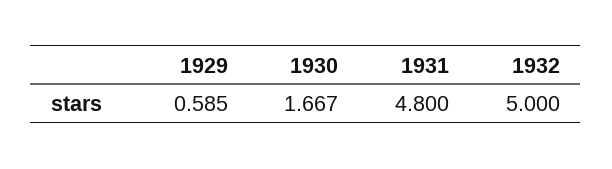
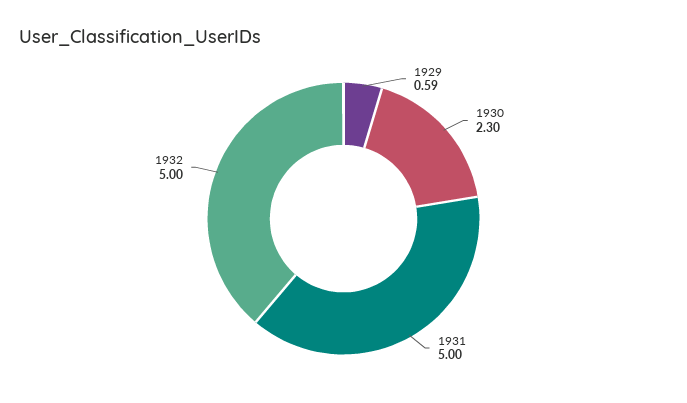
  {
    "1929": 0.585,
-   "1930": 1.667,
+   "1930": 2.3,
-   "1931": 4.8,
+   "1931": 5,
    "1932": 5
  }

